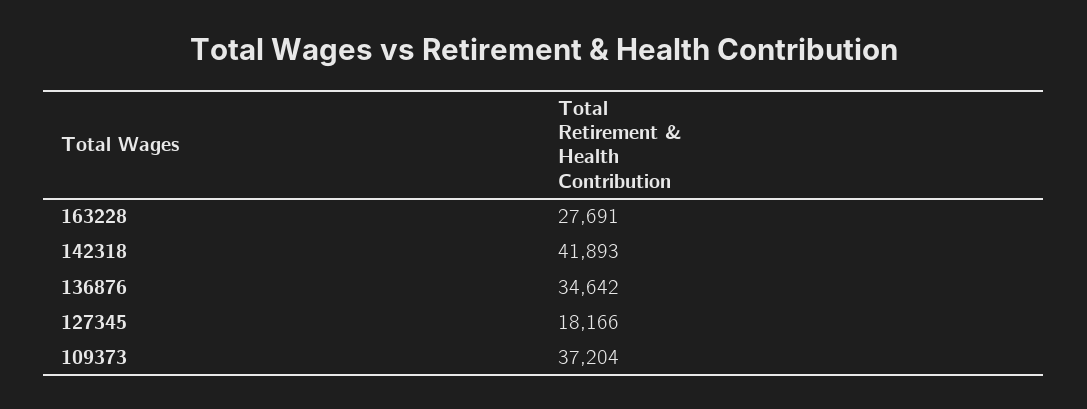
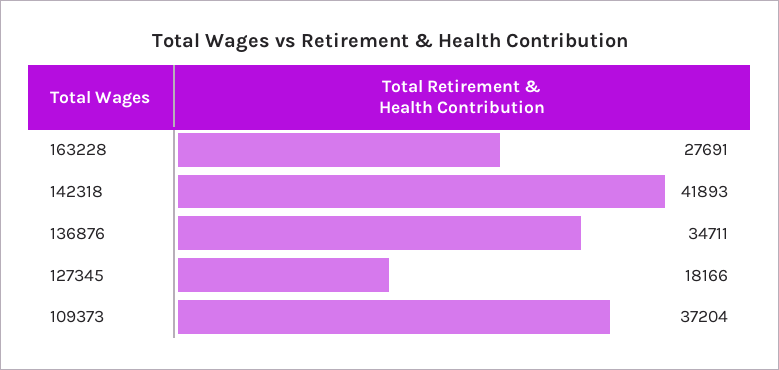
  {
    "163228": 27691,
    "142318": 41893,
-   "136876": 34642,
+   "136876": 34711,
    "127345": 18166,
    "109373": 37204
  }

